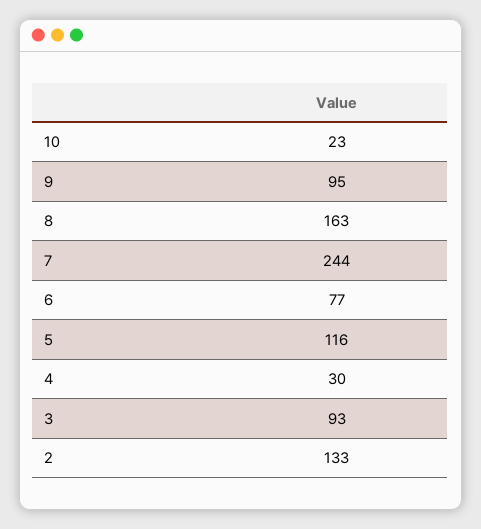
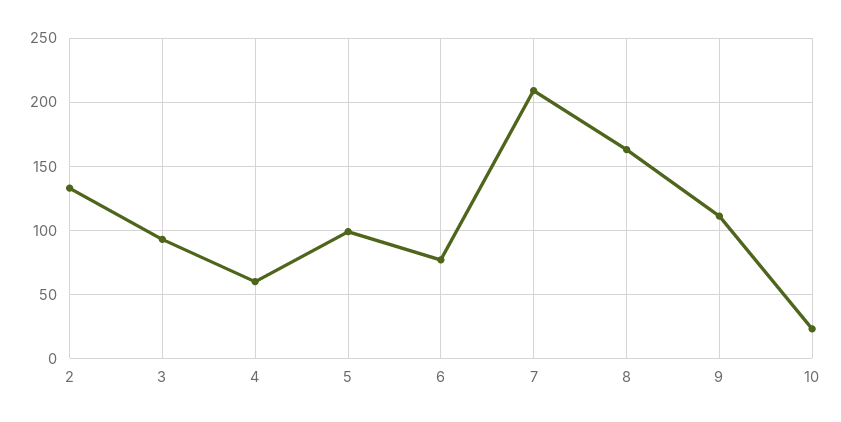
  {
    "10": 23,
-   "9": 95,
+   "9": 110,
    "8": 163,
-   "7": 244,
+   "7": 210,
    "6": 77,
-   "5": 116,
+   "5": 100,
-   "4": 30,
+   "4": 60,
    "3": 93,
    "2": 133
  }

